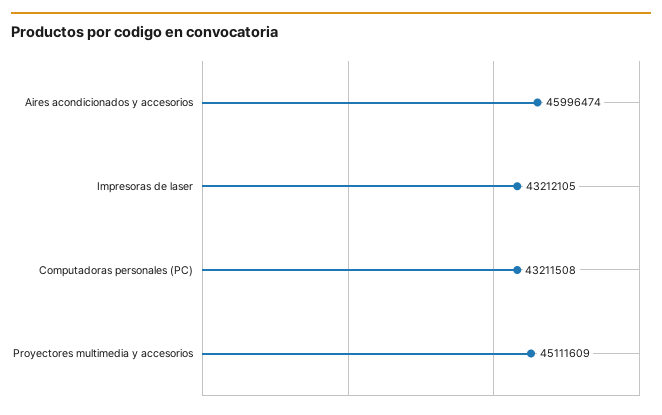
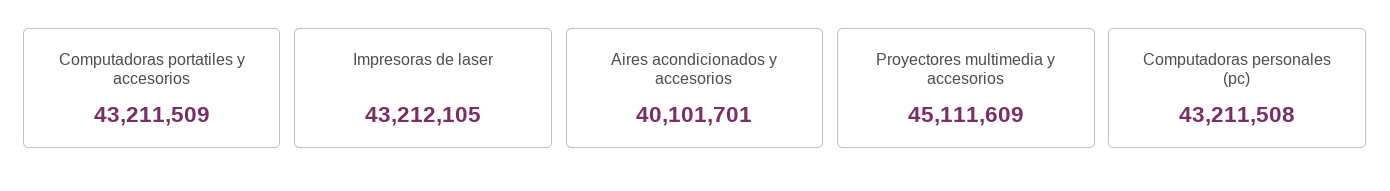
  {
-   "Aires acondicionados y accesorios": 45996474,
+   "Aires acondicionados y accesorios": 40101701,
    "Impresoras de laser": 43212105,
    "Computadoras personales (PC)": 43211508,
-   "Proyectores multimedia y accesorios": 45111609
+   "Proyectores multimedia y accesorios": 45111609,
+   "Computadoras portatiles y accesorios": 43211509
  }

